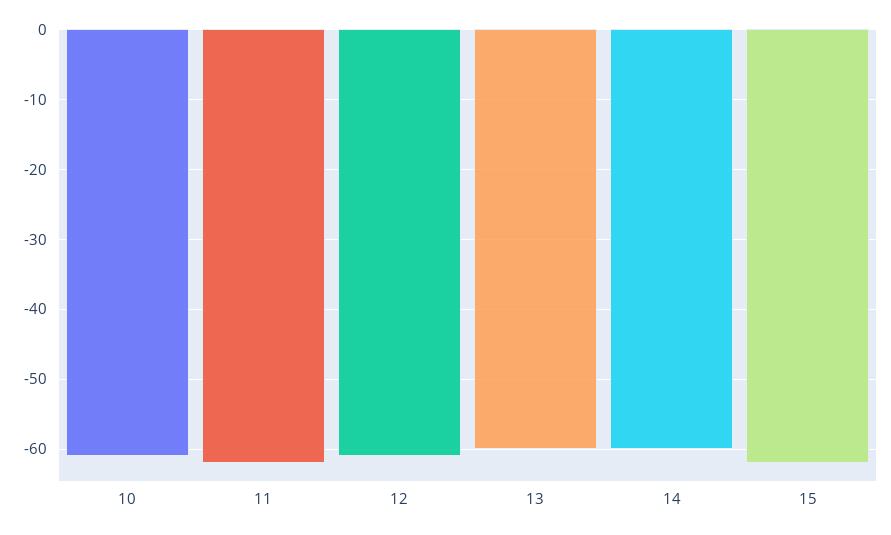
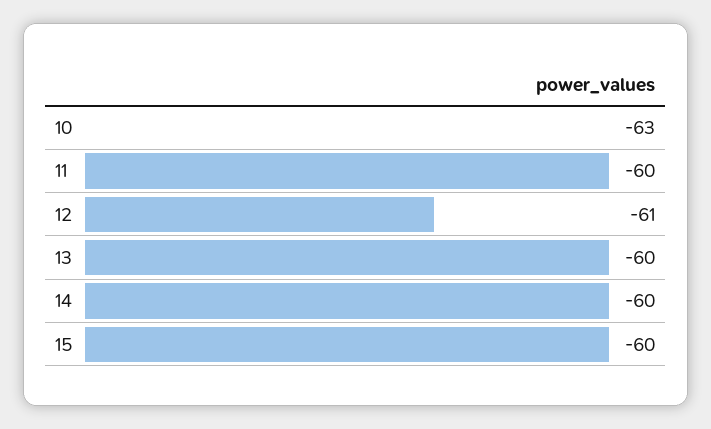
  {
-   "10": -61,
+   "10": -63,
-   "11": -62,
+   "11": -60,
    "12": -61,
    "13": -60,
    "14": -60,
-   "15": -62
+   "15": -60
  }

